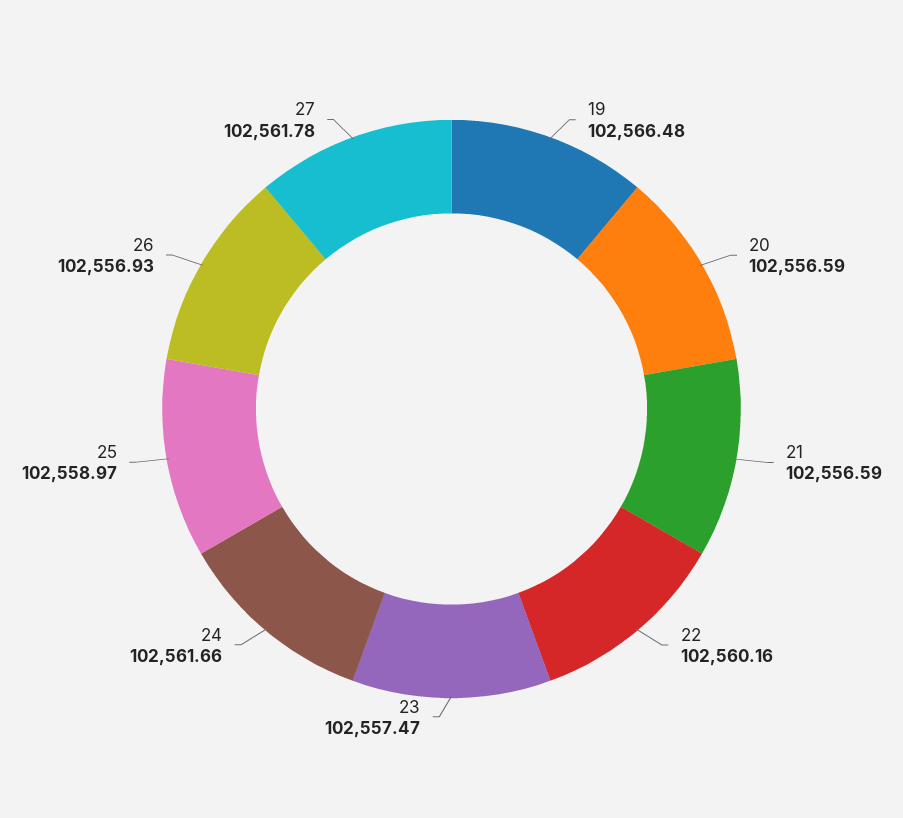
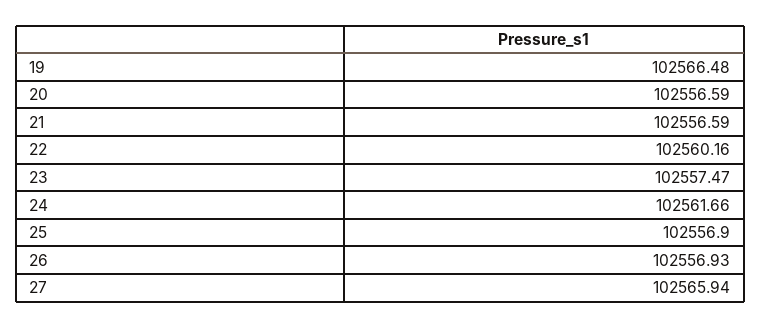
  {
    "19": 102566.48,
    "20": 102556.59,
    "21": 102556.59,
    "22": 102560.16,
    "23": 102557.47,
    "24": 102561.66,
-   "25": 102558.97,
+   "25": 102556.9,
    "26": 102556.93,
-   "27": 102561.78
+   "27": 102565.94
  }

